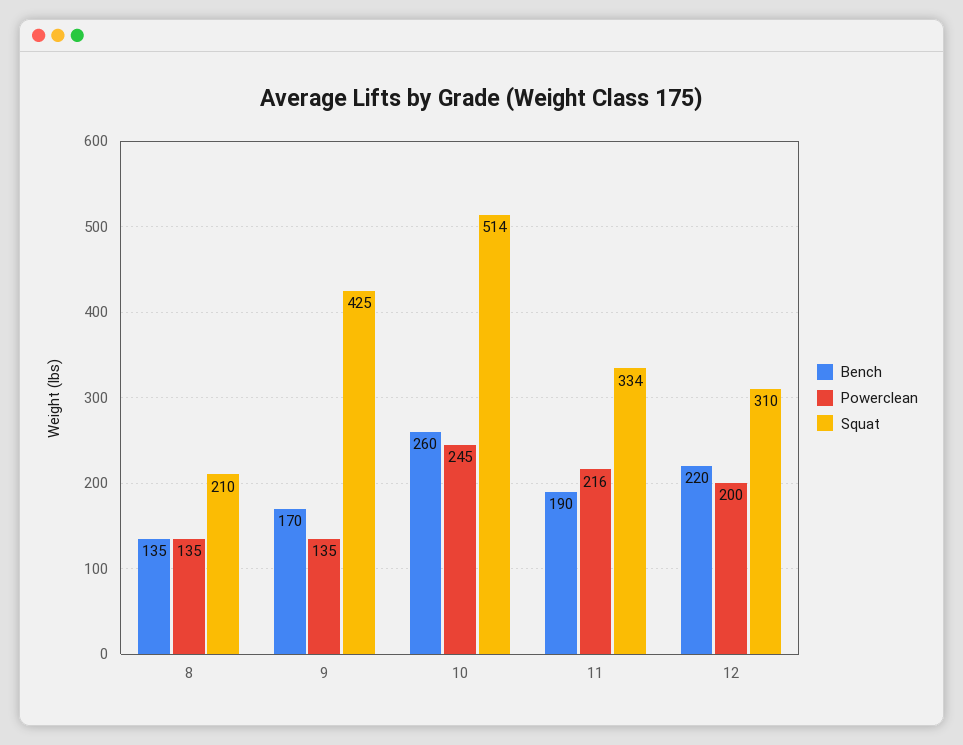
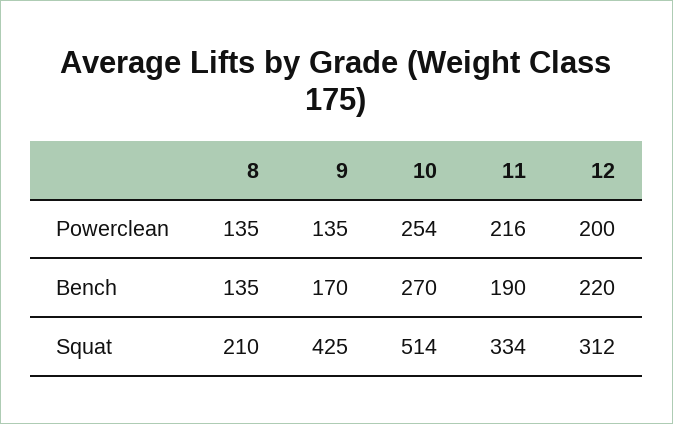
  {
    "Bench": {
      "8": 135,
      "9": 170,
-     "10": 260,
+     "10": 270,
      "11": 190,
      "12": 220
    },
    "Powerclean": {
      "8": 135,
      "9": 135,
-     "10": 245,
+     "10": 254,
      "11": 216,
      "12": 200
    },
    "Squat": {
      "8": 210,
      "9": 425,
      "10": 514,
      "11": 334,
-     "12": 310
+     "12": 312
    }
  }

